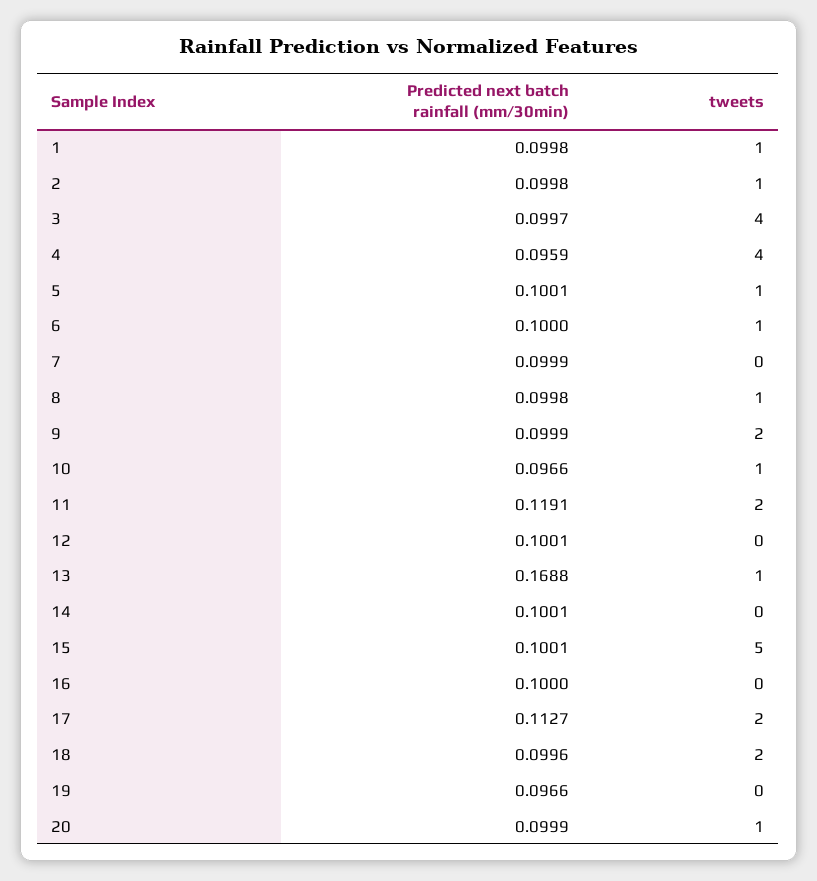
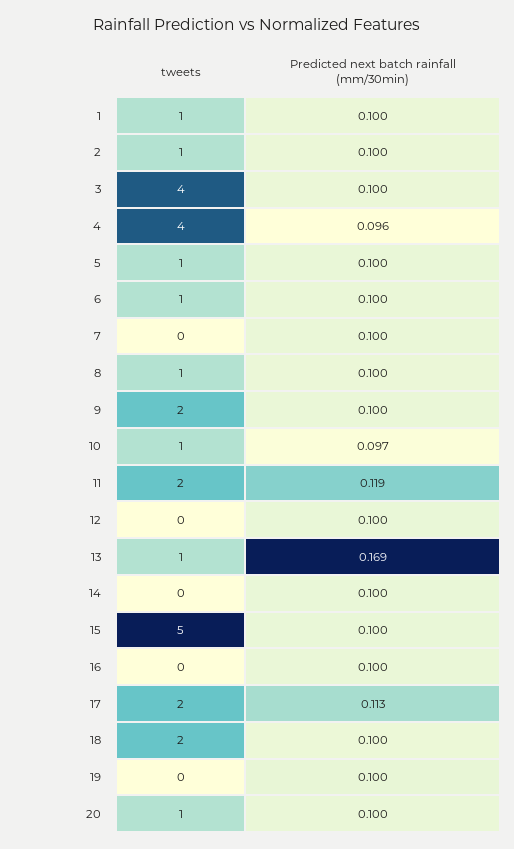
  {
    "Predicted next batch rainfall (mm/30min)": {
      "1": 0.0998,
      "2": 0.0998,
      "3": 0.0997,
      "4": 0.0959,
      "5": 0.1001,
      "6": 0.1,
      "7": 0.0999,
      "8": 0.0998,
      "9": 0.0999,
      "10": 0.0966,
      "11": 0.1191,
      "12": 0.1001,
      "13": 0.1688,
      "14": 0.1001,
      "15": 0.1001,
      "16": 0.1,
      "17": 0.1127,
      "18": 0.0996,
-     "19": 0.0966,
+     "19": 0.1,
      "20": 0.0999
    },
    "tweets": {
      "1": 1,
      "2": 1,
      "3": 4,
      "4": 4,
      "5": 1,
      "6": 1,
      "7": 0,
      "8": 1,
      "9": 2,
      "10": 1,
      "11": 2,
      "12": 0,
      "13": 1,
      "14": 0,
      "15": 5,
      "16": 0,
      "17": 2,
      "18": 2,
      "19": 0,
      "20": 1
    }
  }

